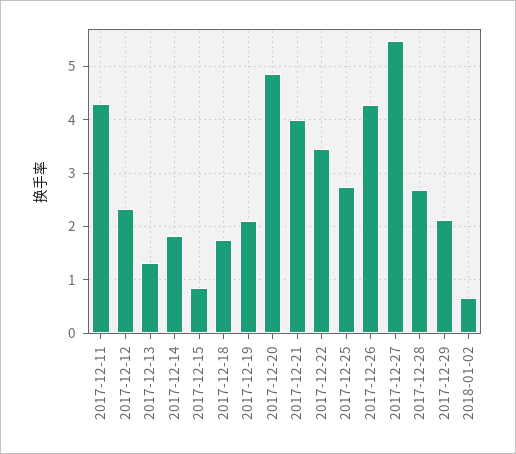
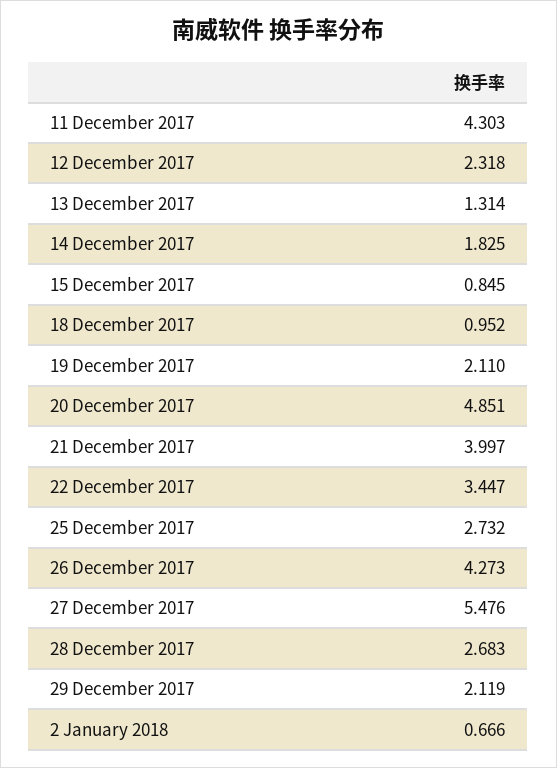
  {
    "2017-12-11": 4.303,
    "2017-12-12": 2.318,
    "2017-12-13": 1.314,
    "2017-12-14": 1.825,
    "2017-12-15": 0.845,
-   "2017-12-18": 1.8,
+   "2017-12-18": 0.952,
    "2017-12-19": 2.11,
    "2017-12-20": 4.851,
    "2017-12-21": 3.997,
    "2017-12-22": 3.447,
    "2017-12-25": 2.732,
    "2017-12-26": 4.273,
    "2017-12-27": 5.476,
    "2017-12-28": 2.683,
    "2017-12-29": 2.119,
    "2018-01-02": 0.666
  }

